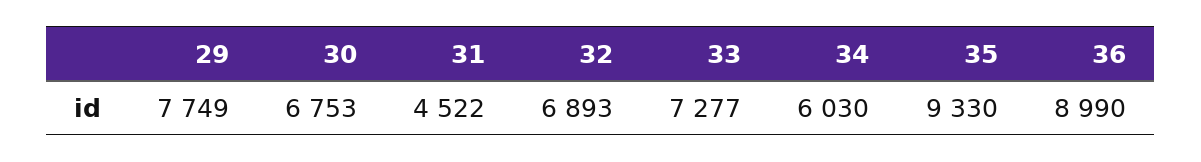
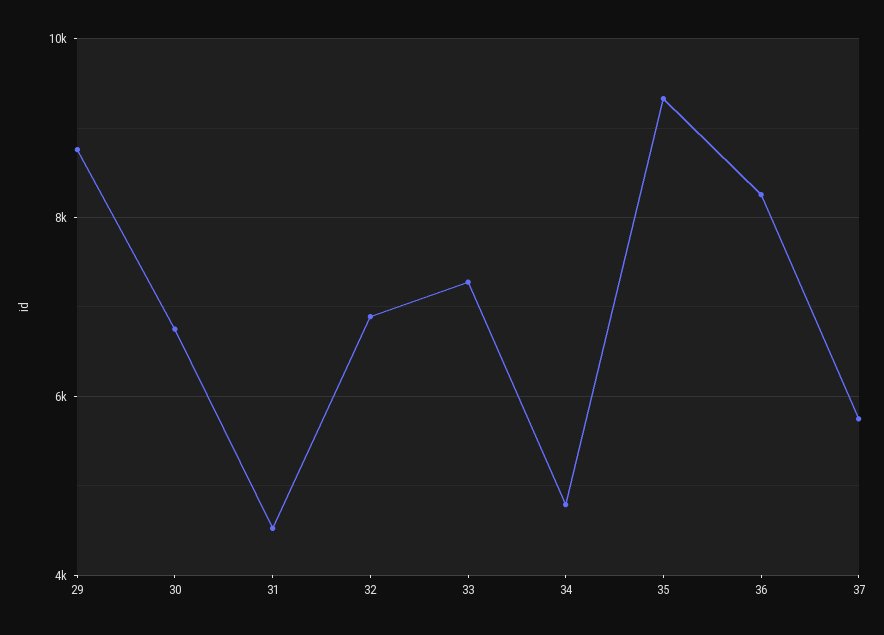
  {
-   "29": 7749,
+   "29": 8800,
    "30": 6753,
    "31": 4522,
    "32": 6893,
    "33": 7277,
-   "34": 6030,
+   "34": 4800,
    "35": 9330,
-   "36": 8990
+   "36": 8200,
+   "37": 5800
  }

